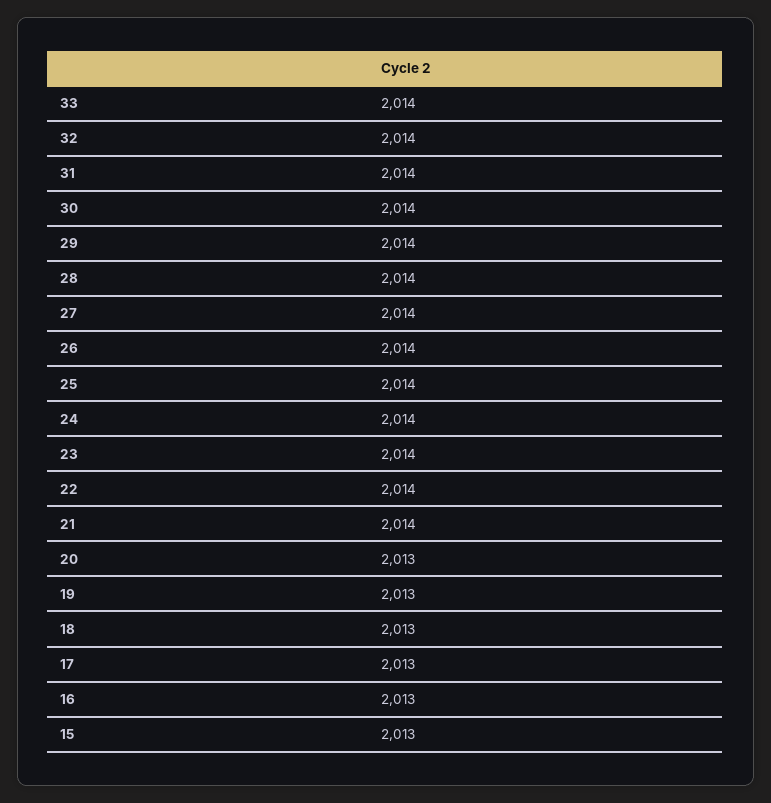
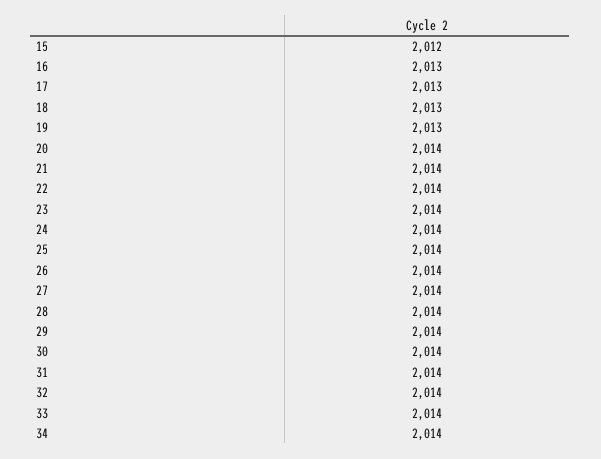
  {
    "33": 2014,
    "32": 2014,
    "31": 2014,
    "30": 2014,
    "29": 2014,
    "28": 2014,
    "27": 2014,
    "26": 2014,
    "25": 2014,
    "24": 2014,
    "23": 2014,
    "22": 2014,
    "21": 2014,
-   "20": 2013,
+   "20": 2014,
    "19": 2013,
    "18": 2013,
    "17": 2013,
    "16": 2013,
-   "15": 2013
+   "15": 2012,
+   "34": 2014
  }

